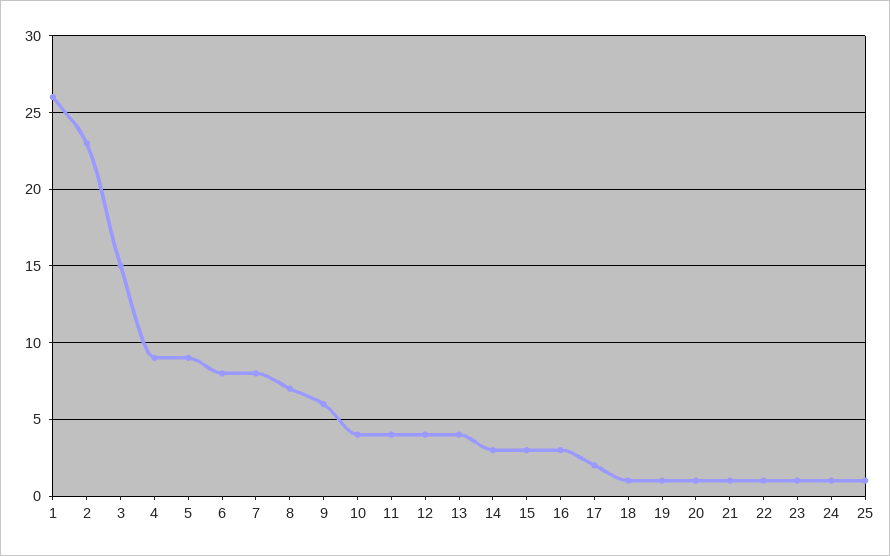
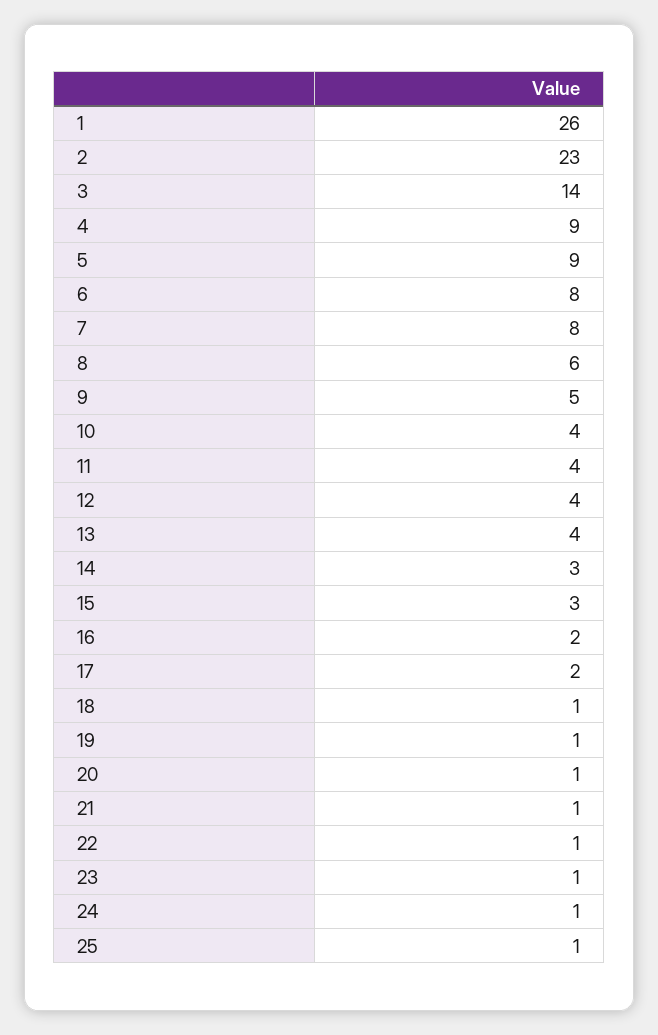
  {
    "1": 26,
    "2": 23,
-   "3": 15,
+   "3": 14,
    "4": 9,
    "5": 9,
    "6": 8,
    "7": 8,
-   "8": 7,
+   "8": 6,
-   "9": 6,
+   "9": 5,
    "10": 4,
    "11": 4,
    "12": 4,
    "13": 4,
    "14": 3,
    "15": 3,
-   "16": 3,
+   "16": 2,
    "17": 2,
    "18": 1,
    "19": 1,
    "20": 1,
    "21": 1,
    "22": 1,
    "23": 1,
    "24": 1,
    "25": 1
  }

